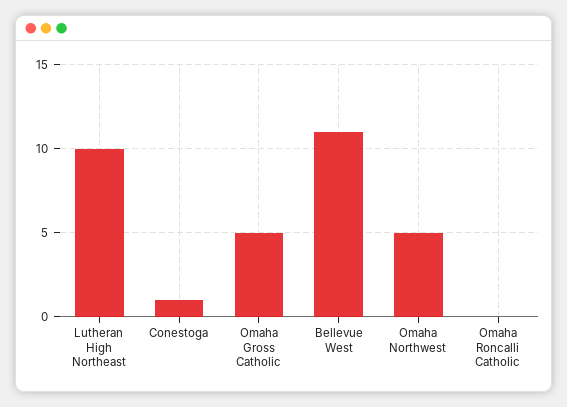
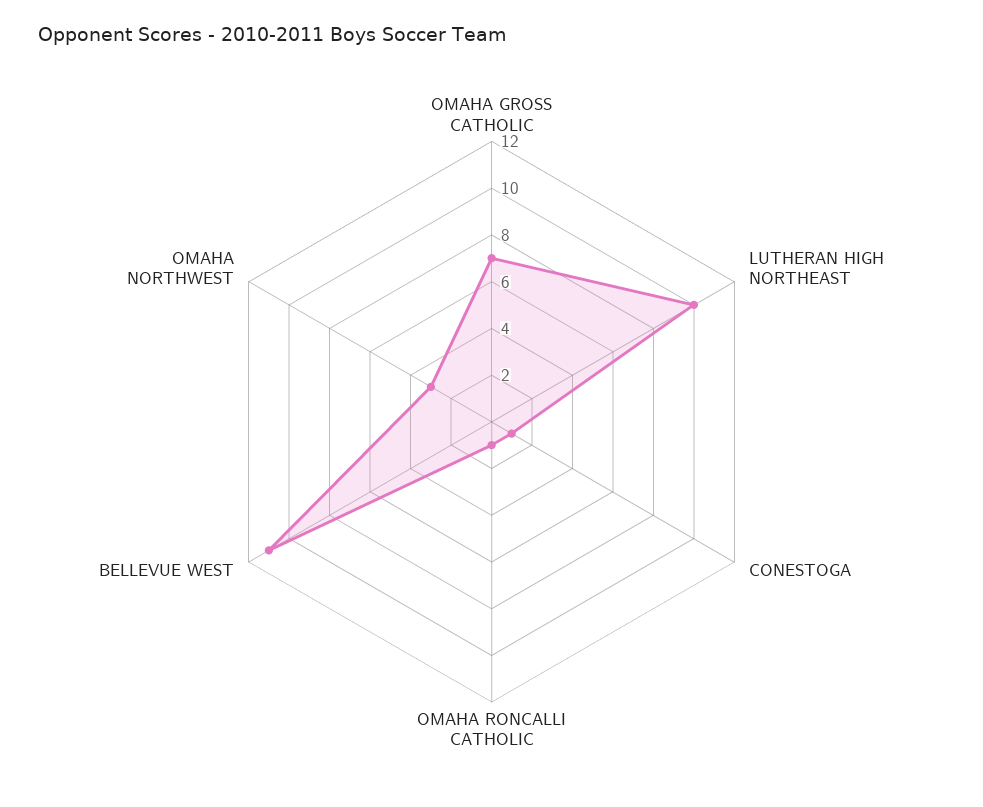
  {
    "Lutheran High Northeast": 10,
    "Conestoga": 1,
-   "Omaha Gross Catholic": 5,
+   "Omaha Gross Catholic": 7,
    "Bellevue West": 11,
-   "Omaha Northwest": 5,
+   "Omaha Northwest": 3,
-   "Omaha Roncalli Catholic": 0
+   "Omaha Roncalli Catholic": 1
  }

